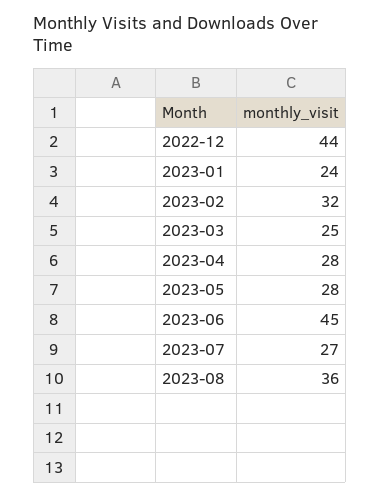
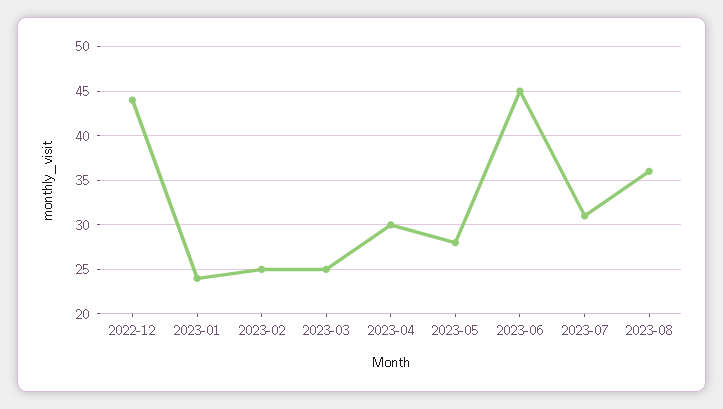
  {
    "2022-12": 44,
    "2023-01": 24,
-   "2023-02": 32,
+   "2023-02": 25,
    "2023-03": 25,
-   "2023-04": 28,
+   "2023-04": 30,
    "2023-05": 28,
    "2023-06": 45,
-   "2023-07": 27,
+   "2023-07": 31,
    "2023-08": 36
  }

